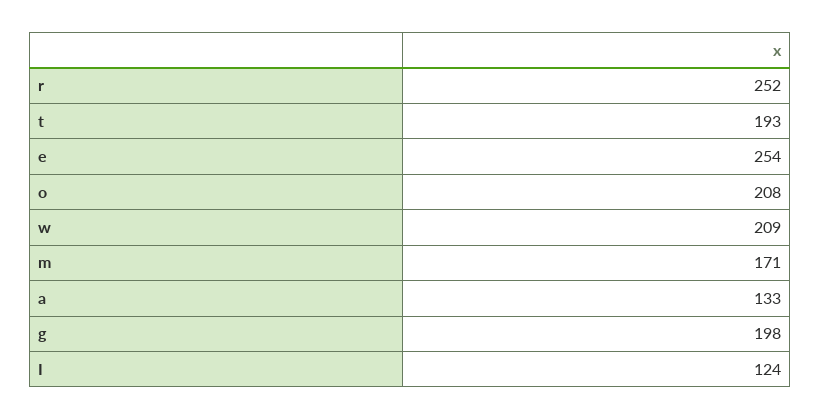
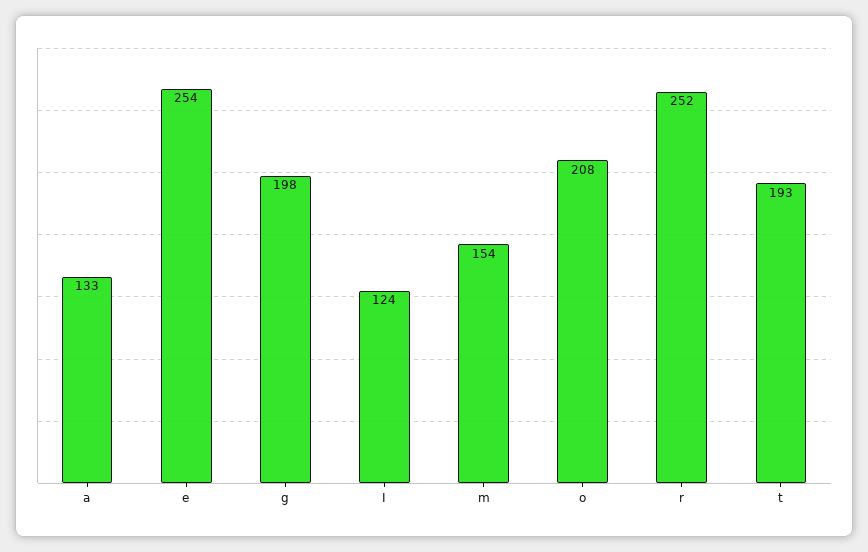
  {
    "r": 252,
    "t": 193,
    "e": 254,
    "o": 208,
-   "w": 209,
-   "m": 171,
+   "m": 154,
    "a": 133,
    "g": 198,
    "I": 124
  }

